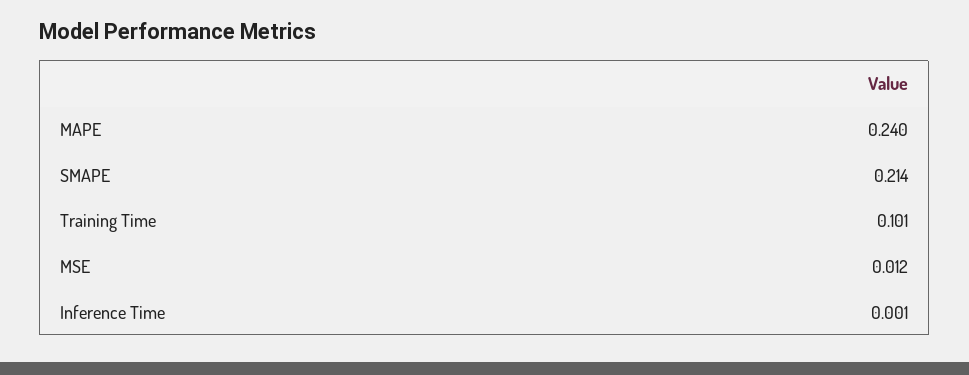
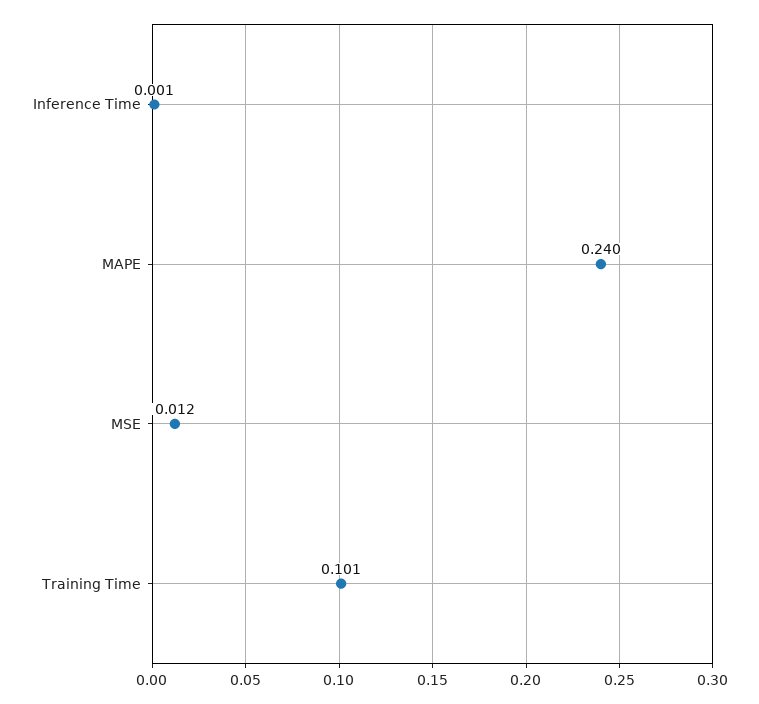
  {
    "MAPE": 0.24,
-   "SMAPE": 0.214,
    "Training Time": 0.101,
    "MSE": 0.012,
    "Inference Time": 0.001
  }

